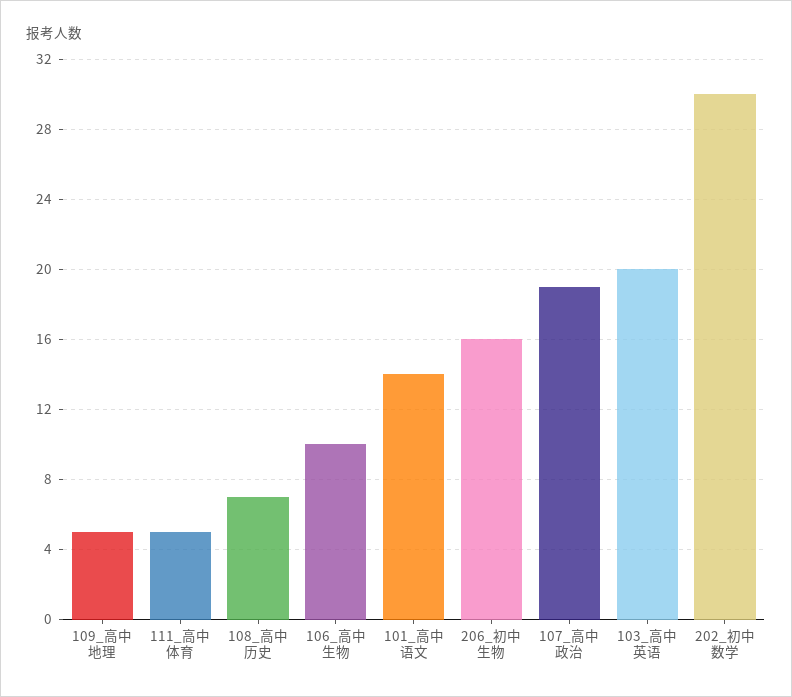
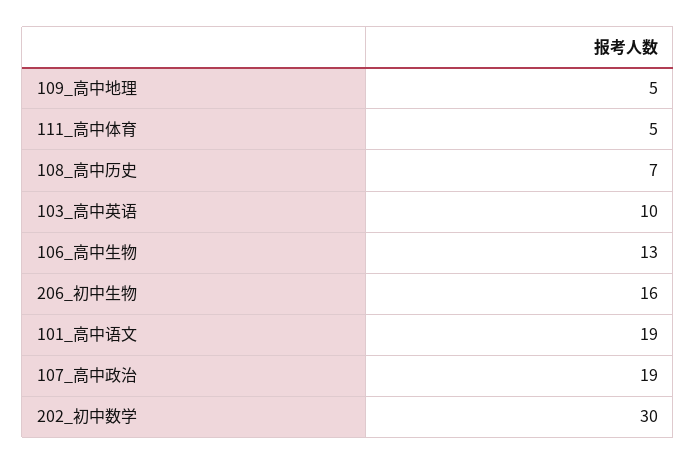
  {
    "109_高中地理": 5,
    "111_高中体育": 5,
    "108_高中历史": 7,
-   "106_高中生物": 10,
+   "106_高中生物": 13,
-   "101_高中语文": 14,
+   "101_高中语文": 19,
    "206_初中生物": 16,
    "107_高中政治": 19,
-   "103_高中英语": 20,
+   "103_高中英语": 10,
    "202_初中数学": 30
  }

